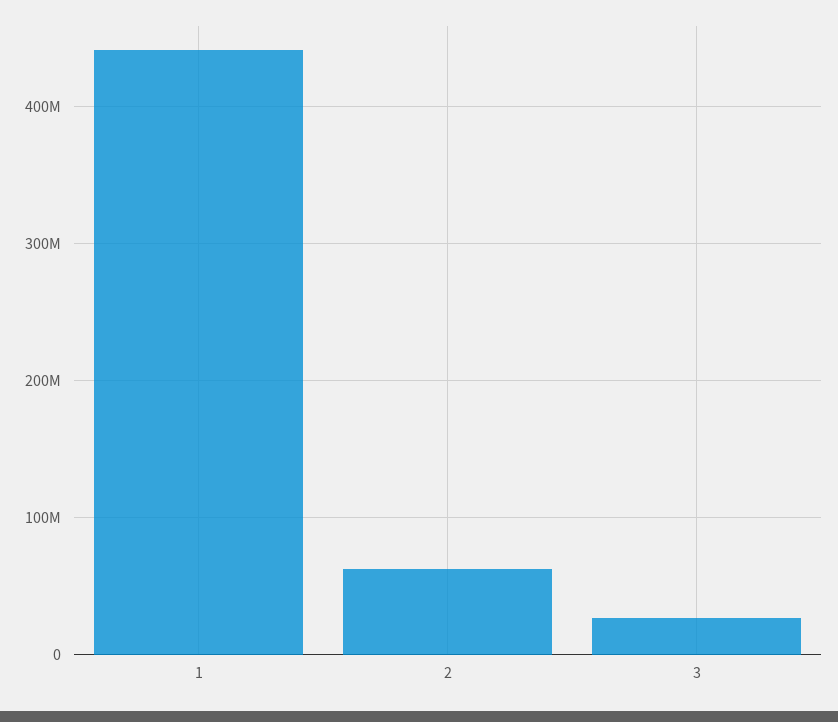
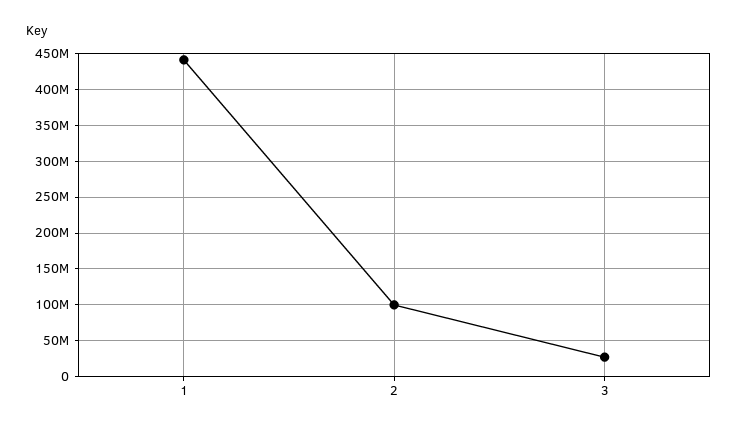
  {
    "1": 440000000,
-   "2": 60000000,
+   "2": 100000000,
    "3": 30000000
  }

